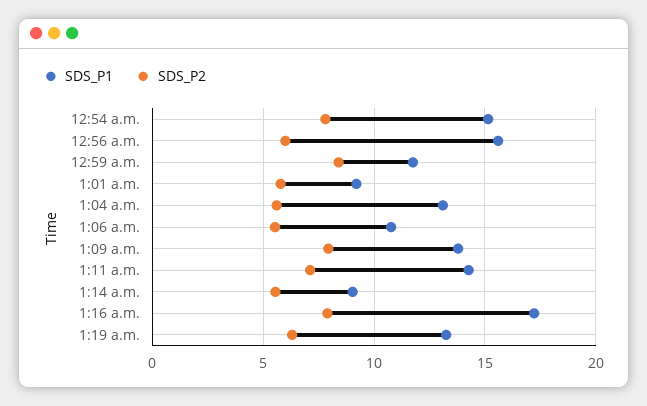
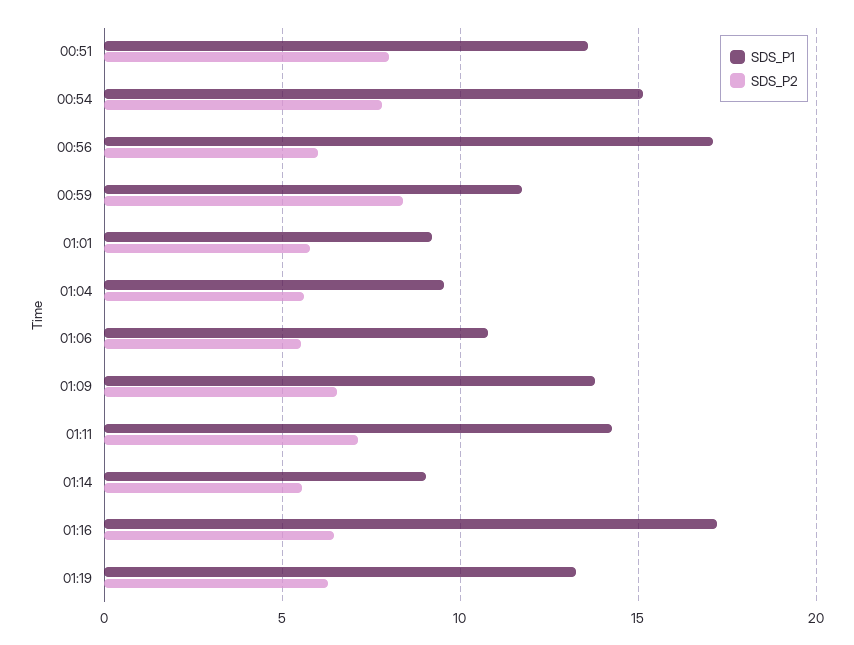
  {
    "SDS_P1": {
      "12:54 a.m.": 15,
-     "12:56 a.m.": 15.5,
+     "12:56 a.m.": 17,
      "12:59 a.m.": 12,
      "1:01 a.m.": 9,
-     "1:04 a.m.": 13,
+     "1:04 a.m.": 9.5,
      "1:06 a.m.": 11,
      "1:09 a.m.": 14,
      "1:11 a.m.": 14.5,
      "1:14 a.m.": 9,
      "1:16 a.m.": 17,
-     "1:19 a.m.": 13.5
+     "1:19 a.m.": 13.5,
+     "00:51": 13.5
    },
    "SDS_P2": {
      "12:54 a.m.": 8,
      "12:56 a.m.": 6,
      "12:59 a.m.": 8.5,
      "1:01 a.m.": 6,
      "1:04 a.m.": 5.5,
      "1:06 a.m.": 5.5,
-     "1:09 a.m.": 8,
+     "1:09 a.m.": 6.5,
      "1:11 a.m.": 7,
      "1:14 a.m.": 5.5,
-     "1:16 a.m.": 8,
+     "1:16 a.m.": 6.5,
-     "1:19 a.m.": 6.5
+     "1:19 a.m.": 6.5,
+     "00:51": 8
    }
  }

